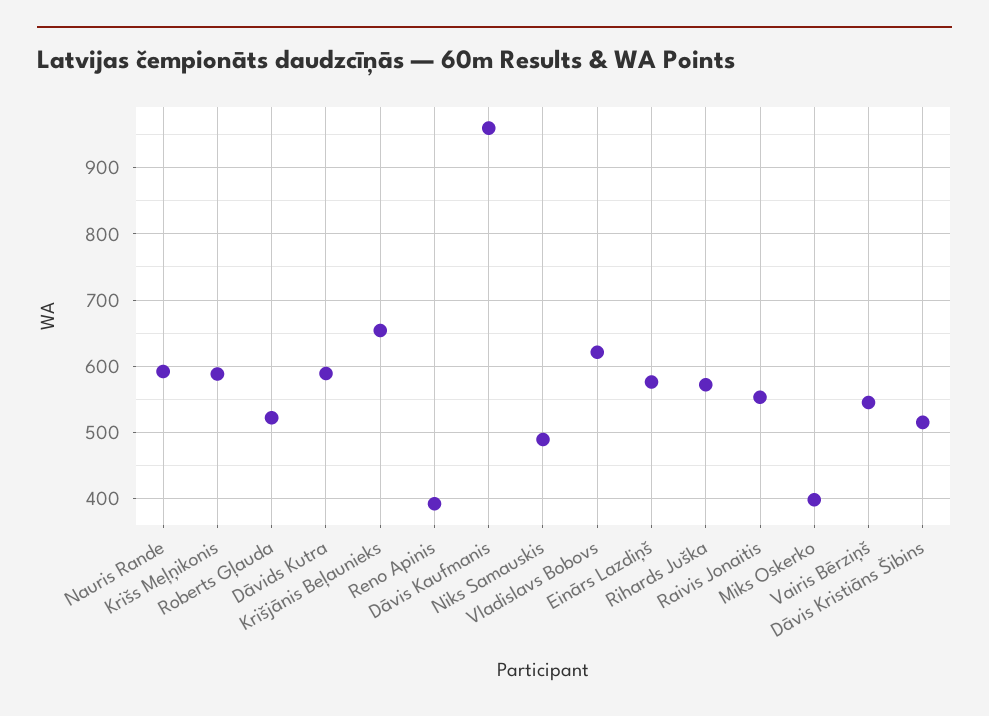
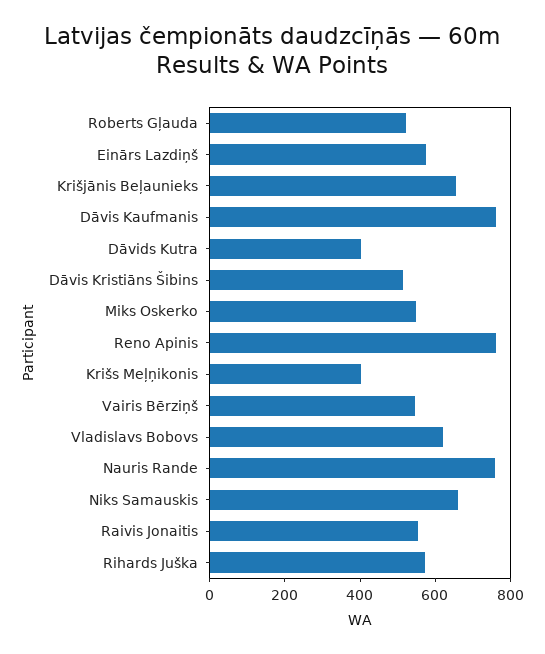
  {
-   "Nauris Rande": 590,
+   "Nauris Rande": 750,
-   "Krišs Meļņikonis": 590,
+   "Krišs Meļņikonis": 400,
    "Roberts Gļauda": 520,
-   "Dāvids Kutra": 590,
+   "Dāvids Kutra": 400,
    "Krišjānis Beļaunieks": 650,
-   "Reno Apinis": 390,
+   "Reno Apinis": 750,
-   "Dāvis Kaufmanis": 960,
+   "Dāvis Kaufmanis": 750,
-   "Niks Samauskis": 490,
+   "Niks Samauskis": 650,
    "Vladislavs Bobovs": 620,
    "Einārs Lazdiņš": 580,
    "Rihards Juška": 570,
    "Raivis Jonaitis": 550,
-   "Miks Oskerko": 400,
+   "Miks Oskerko": 550,
    "Vairis Bērziņš": 550,
    "Dāvis Kristiāns Šibins": 520
  }

